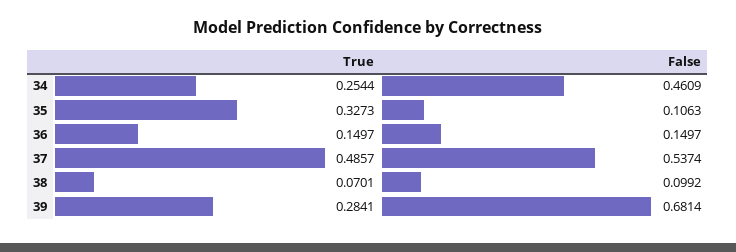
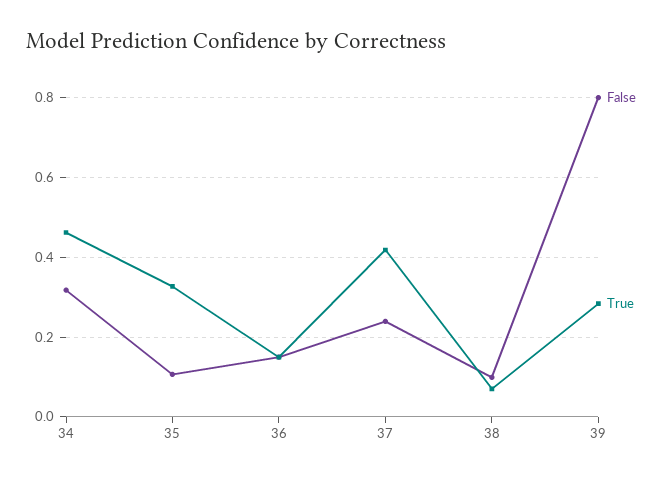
  {
    "True": {
-     "34": 0.2544,
+     "34": 0.46,
      "35": 0.3273,
      "36": 0.1497,
-     "37": 0.4857,
+     "37": 0.42,
      "38": 0.0701,
      "39": 0.2841
    },
    "False": {
-     "34": 0.4609,
+     "34": 0.32,
      "35": 0.1063,
      "36": 0.1497,
-     "37": 0.5374,
+     "37": 0.24,
      "38": 0.0992,
-     "39": 0.6814
+     "39": 0.8
    }
  }

